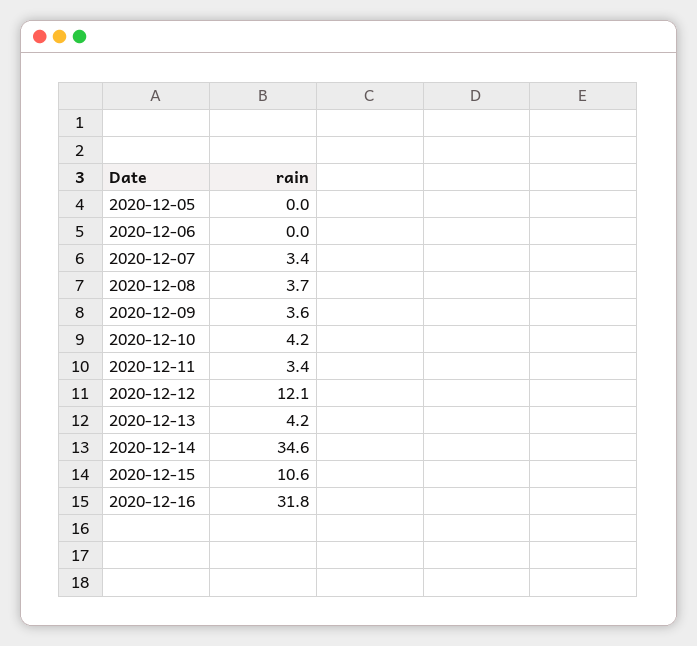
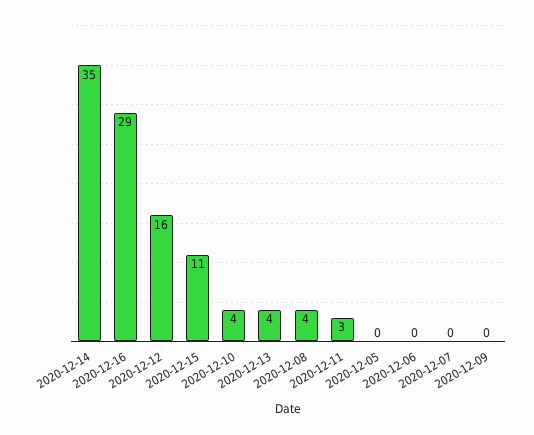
  {
    "2020-12-05": 0,
    "2020-12-06": 0,
-   "2020-12-07": 3.4,
+   "2020-12-07": 0,
    "2020-12-08": 3.7,
-   "2020-12-09": 3.6,
+   "2020-12-09": 0,
    "2020-12-10": 4.2,
    "2020-12-11": 3.4,
-   "2020-12-12": 12.1,
+   "2020-12-12": 16,
    "2020-12-13": 4.2,
    "2020-12-14": 34.6,
    "2020-12-15": 10.6,
-   "2020-12-16": 31.8
+   "2020-12-16": 29
  }

